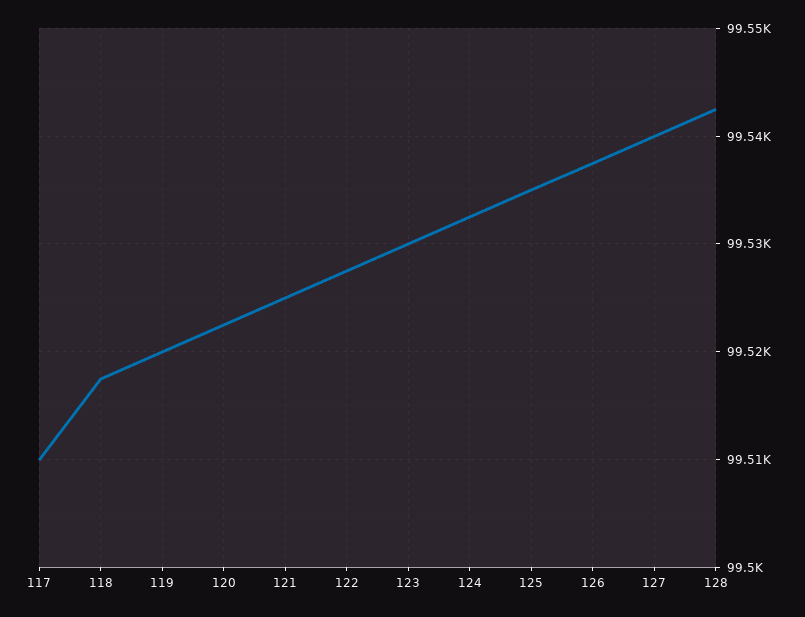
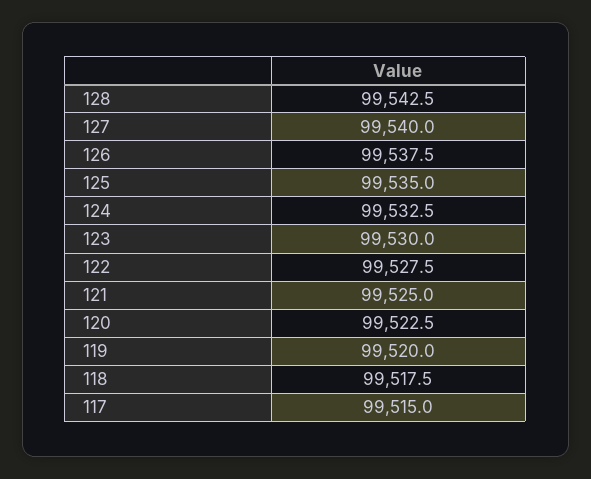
  {
-   "117": 99510,
+   "117": 99515,
    "118": 99517.5,
    "119": 99520,
    "120": 99522.5,
    "121": 99525,
    "122": 99527.5,
    "123": 99530,
    "124": 99532.5,
    "125": 99535,
    "126": 99537.5,
    "127": 99540,
    "128": 99542.5
  }

